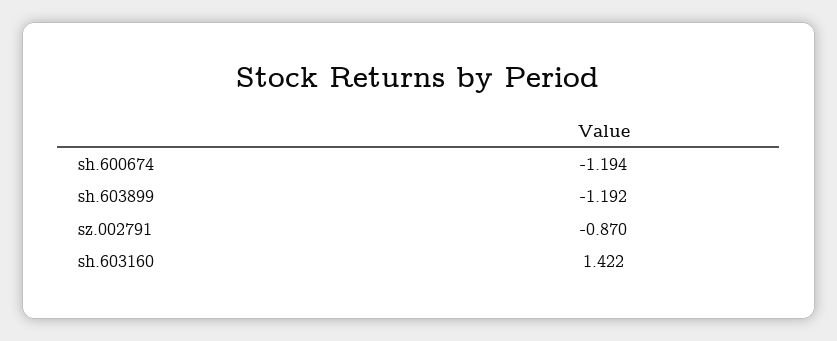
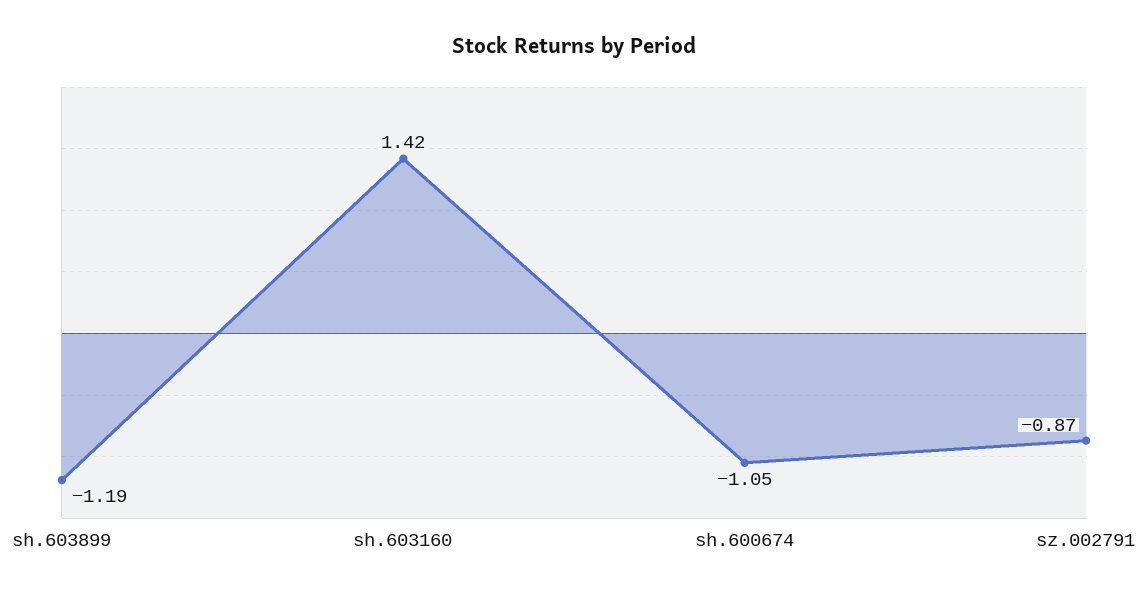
  {
-   "sh.600674": -1.194,
+   "sh.600674": -1.05,
    "sh.603899": -1.192,
    "sz.002791": -0.87,
    "sh.603160": 1.422
  }

